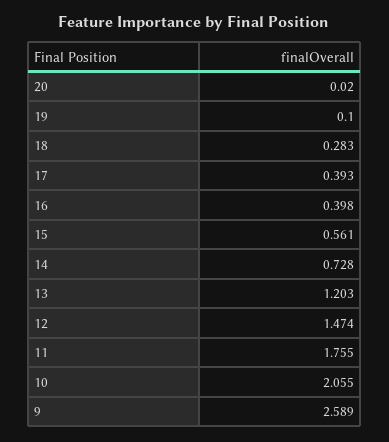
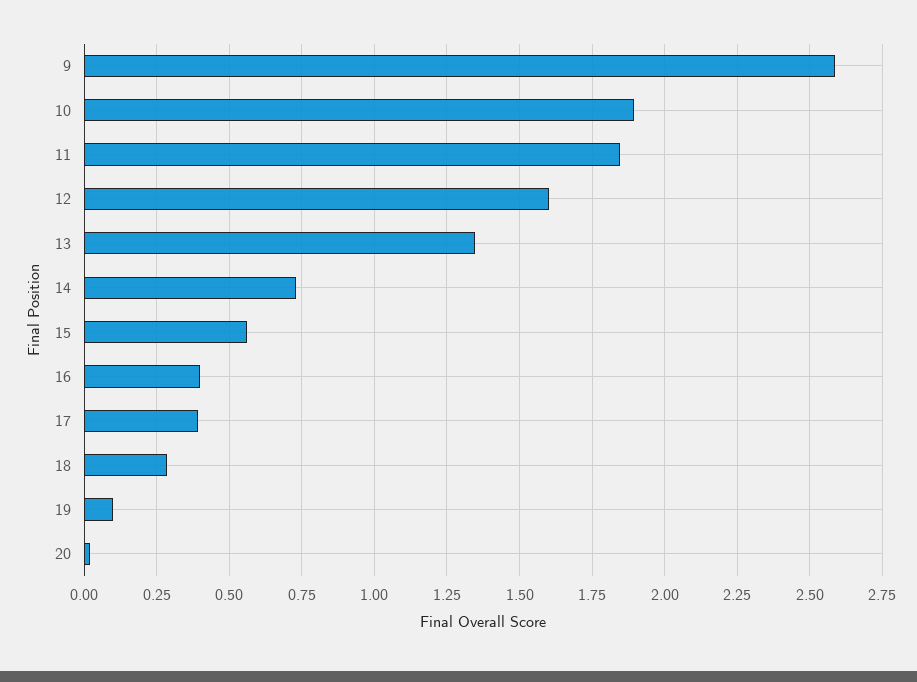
  {
    "20": 0.02,
    "19": 0.1,
    "18": 0.283,
    "17": 0.393,
    "16": 0.398,
    "15": 0.561,
    "14": 0.728,
-   "13": 1.203,
+   "13": 1.35,
-   "12": 1.474,
+   "12": 1.6,
-   "11": 1.755,
+   "11": 1.85,
-   "10": 2.055,
+   "10": 1.9,
    "9": 2.589
  }

